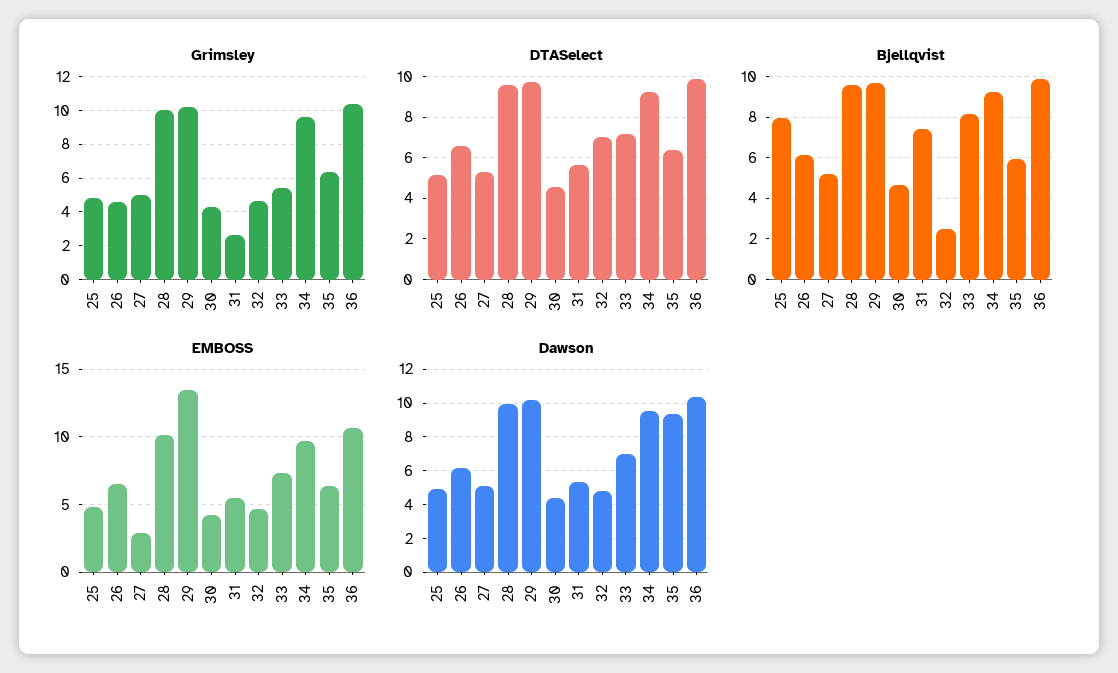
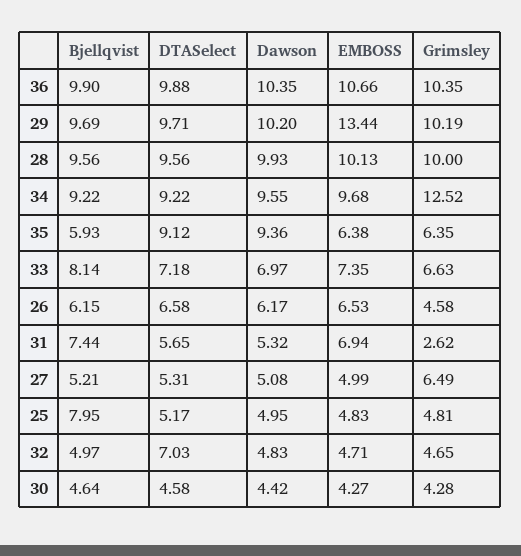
  {
    "Grimsley": {
      "25": 4.81,
      "26": 4.58,
-     "27": 5,
+     "27": 6.49,
      "28": 10,
      "29": 10.19,
      "30": 4.28,
      "31": 2.62,
      "32": 4.65,
-     "33": 5.5,
+     "33": 6.63,
-     "34": 9.5,
+     "34": 12.52,
      "35": 6.35,
      "36": 10.35
    },
    "DTASelect": {
      "25": 5.17,
      "26": 6.58,
      "27": 5.31,
      "28": 9.56,
      "29": 9.71,
      "30": 4.58,
      "31": 5.65,
      "32": 7.03,
      "33": 7.18,
      "34": 9.22,
-     "35": 6.5,
+     "35": 9.12,
      "36": 9.88
    },
    "Bjellqvist": {
      "25": 7.95,
      "26": 6.15,
      "27": 5.21,
      "28": 9.56,
      "29": 9.69,
      "30": 4.64,
      "31": 7.44,
-     "32": 2.5,
+     "32": 4.97,
      "33": 8.14,
      "34": 9.22,
      "35": 5.93,
      "36": 9.9
    },
    "EMBOSS": {
      "25": 4.83,
      "26": 6.53,
-     "27": 3,
+     "27": 4.99,
      "28": 10.13,
      "29": 13.44,
      "30": 4.27,
-     "31": 5.5,
+     "31": 6.94,
      "32": 4.71,
      "33": 7.35,
      "34": 9.68,
      "35": 6.38,
      "36": 10.66
    },
    "Dawson": {
      "25": 4.95,
      "26": 6.17,
      "27": 5.08,
      "28": 9.93,
      "29": 10.2,
      "30": 4.42,
      "31": 5.32,
      "32": 4.83,
      "33": 6.97,
      "34": 9.55,
      "35": 9.36,
      "36": 10.35
    }
  }

